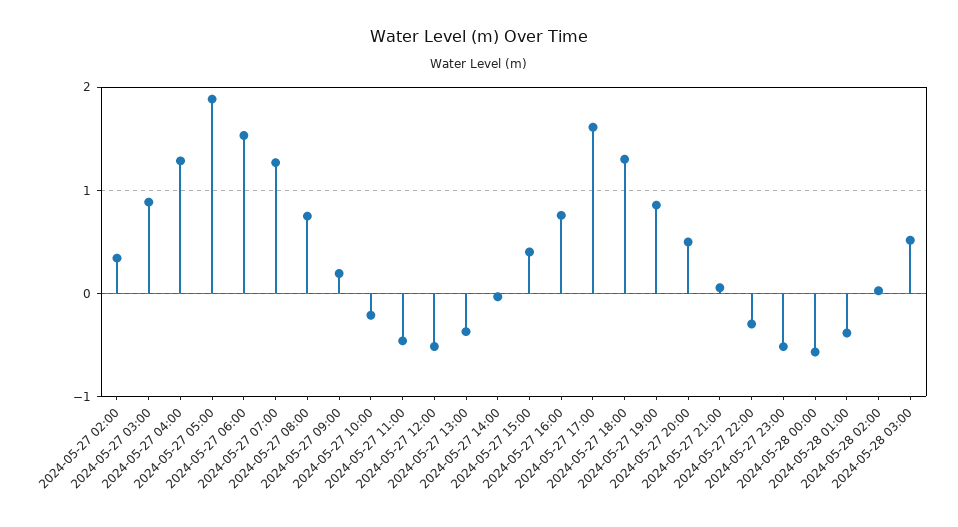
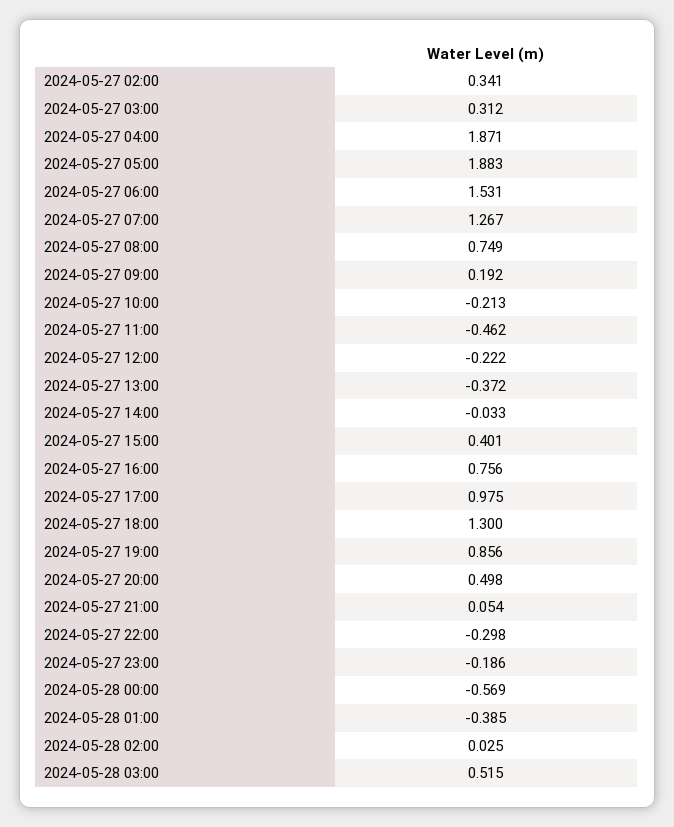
  {
    "2024-05-27 02:00": 0.341,
-   "2024-05-27 03:00": 0.9,
+   "2024-05-27 03:00": 0.312,
-   "2024-05-27 04:00": 1.3,
+   "2024-05-27 04:00": 1.871,
    "2024-05-27 05:00": 1.883,
    "2024-05-27 06:00": 1.531,
    "2024-05-27 07:00": 1.267,
    "2024-05-27 08:00": 0.749,
    "2024-05-27 09:00": 0.192,
    "2024-05-27 10:00": -0.213,
    "2024-05-27 11:00": -0.462,
-   "2024-05-27 12:00": -0.5,
+   "2024-05-27 12:00": -0.222,
    "2024-05-27 13:00": -0.372,
    "2024-05-27 14:00": -0.033,
    "2024-05-27 15:00": 0.401,
    "2024-05-27 16:00": 0.756,
-   "2024-05-27 17:00": 1.6,
+   "2024-05-27 17:00": 0.975,
    "2024-05-27 18:00": 1.3,
    "2024-05-27 19:00": 0.856,
    "2024-05-27 20:00": 0.498,
    "2024-05-27 21:00": 0.054,
    "2024-05-27 22:00": -0.298,
-   "2024-05-27 23:00": -0.5,
+   "2024-05-27 23:00": -0.186,
    "2024-05-28 00:00": -0.569,
    "2024-05-28 01:00": -0.385,
    "2024-05-28 02:00": 0.025,
    "2024-05-28 03:00": 0.515
  }

